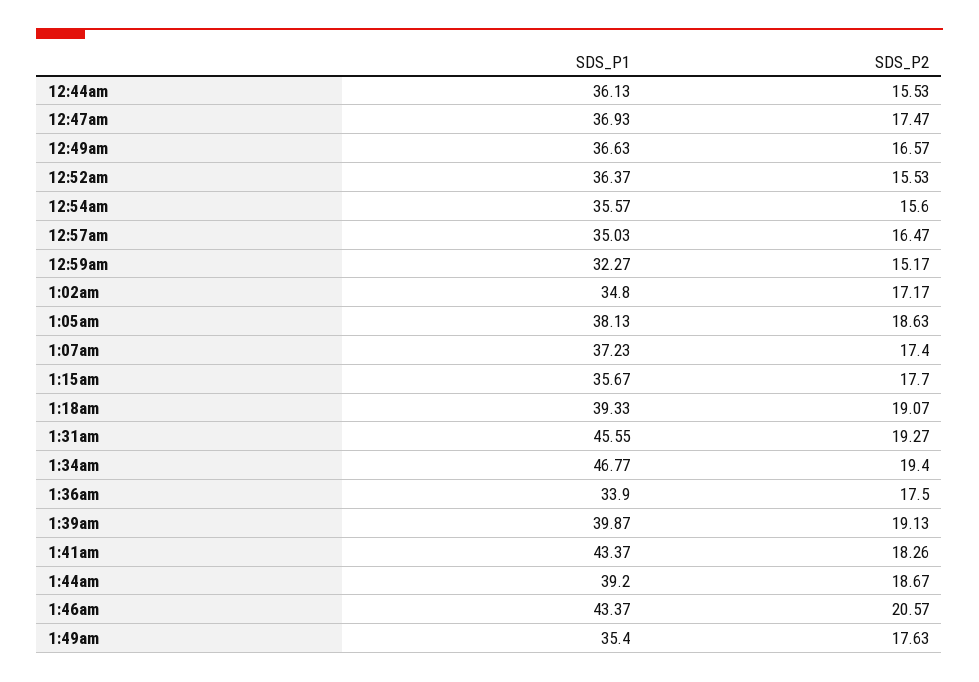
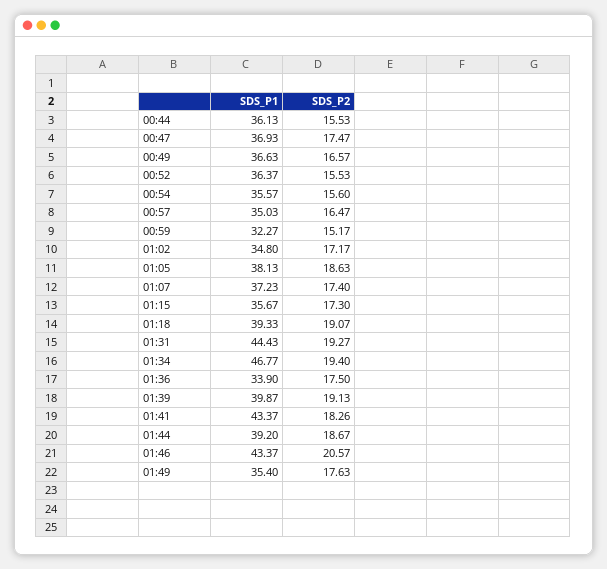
  {
    "SDS_P1": {
      "12:44am": 36.13,
      "12:47am": 36.93,
      "12:49am": 36.63,
      "12:52am": 36.37,
      "12:54am": 35.57,
      "12:57am": 35.03,
      "12:59am": 32.27,
      "1:02am": 34.8,
      "1:05am": 38.13,
      "1:07am": 37.23,
      "1:15am": 35.67,
      "1:18am": 39.33,
-     "1:31am": 45.55,
+     "1:31am": 44.43,
      "1:34am": 46.77,
      "1:36am": 33.9,
      "1:39am": 39.87,
      "1:41am": 43.37,
      "1:44am": 39.2,
      "1:46am": 43.37,
      "1:49am": 35.4
    },
    "SDS_P2": {
      "12:44am": 15.53,
      "12:47am": 17.47,
      "12:49am": 16.57,
      "12:52am": 15.53,
      "12:54am": 15.6,
      "12:57am": 16.47,
      "12:59am": 15.17,
      "1:02am": 17.17,
      "1:05am": 18.63,
      "1:07am": 17.4,
-     "1:15am": 17.7,
+     "1:15am": 17.3,
      "1:18am": 19.07,
      "1:31am": 19.27,
      "1:34am": 19.4,
      "1:36am": 17.5,
      "1:39am": 19.13,
      "1:41am": 18.26,
      "1:44am": 18.67,
      "1:46am": 20.57,
      "1:49am": 17.63
    }
  }

